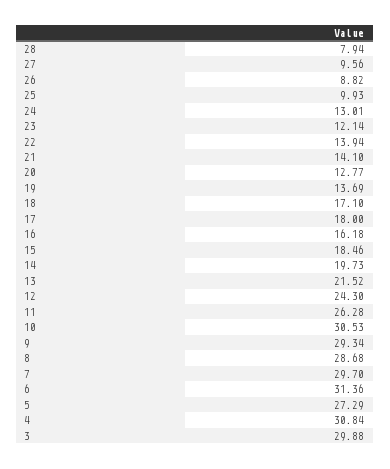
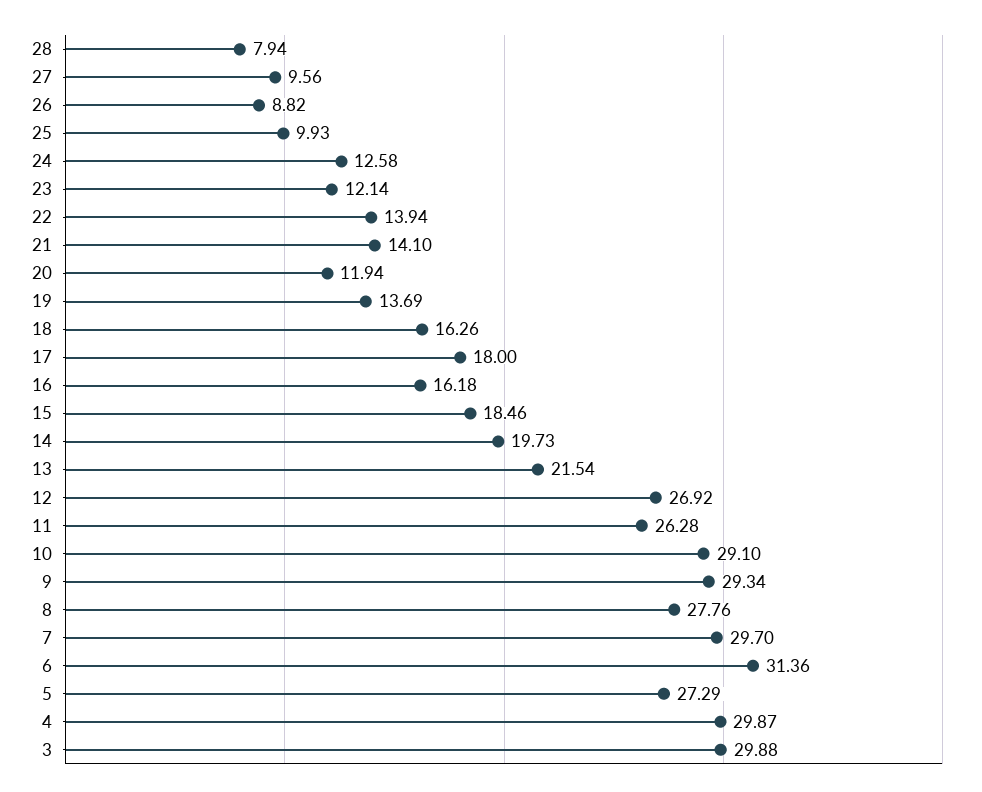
  {
    "28": 7.94,
    "27": 9.56,
    "26": 8.82,
    "25": 9.93,
-   "24": 13.01,
+   "24": 12.58,
    "23": 12.14,
    "22": 13.94,
    "21": 14.1,
-   "20": 12.77,
+   "20": 11.94,
    "19": 13.69,
-   "18": 17.1,
+   "18": 16.26,
    "17": 18,
    "16": 16.18,
    "15": 18.46,
    "14": 19.73,
-   "13": 21.52,
+   "13": 21.54,
-   "12": 24.3,
+   "12": 26.92,
    "11": 26.28,
-   "10": 30.53,
+   "10": 29.1,
    "9": 29.34,
-   "8": 28.68,
+   "8": 27.76,
    "7": 29.7,
    "6": 31.36,
    "5": 27.29,
-   "4": 30.84,
+   "4": 29.87,
    "3": 29.88
  }

